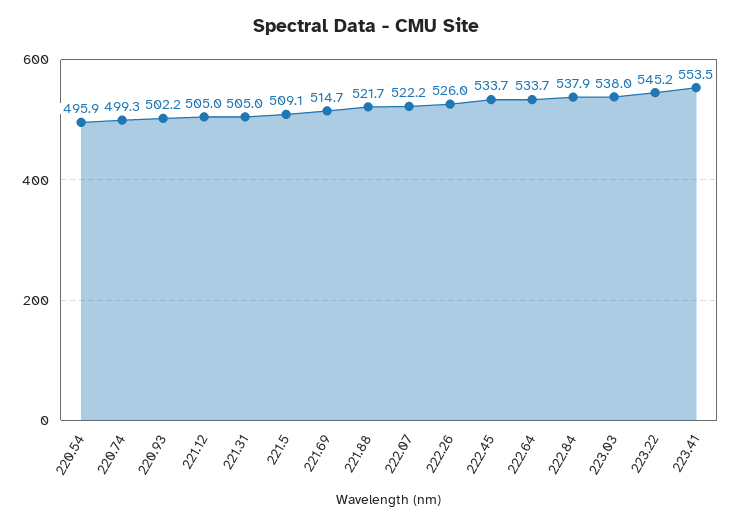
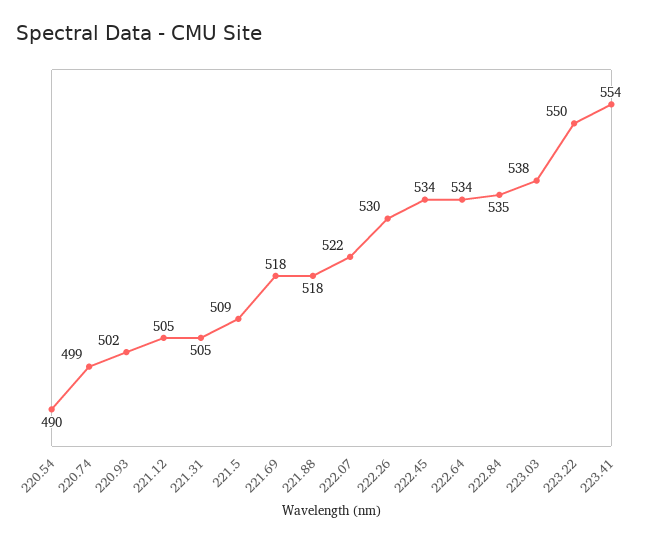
  {
-   "220.54": 495.9,
+   "220.54": 490,
    "220.74": 499.3,
    "220.93": 502.2,
    "221.12": 505,
    "221.31": 505,
    "221.5": 509.1,
-   "221.69": 514.7,
+   "221.69": 518,
-   "221.88": 521.7,
+   "221.88": 518,
    "222.07": 522.2,
-   "222.26": 526,
+   "222.26": 530,
    "222.45": 533.7,
    "222.64": 533.7,
-   "222.84": 537.9,
+   "222.84": 535,
    "223.03": 538,
-   "223.22": 545.2,
+   "223.22": 550,
    "223.41": 553.5
  }

